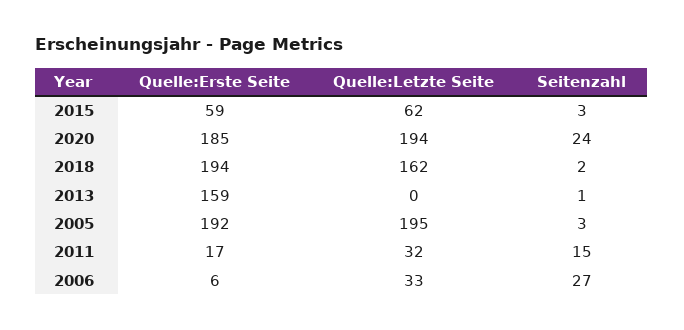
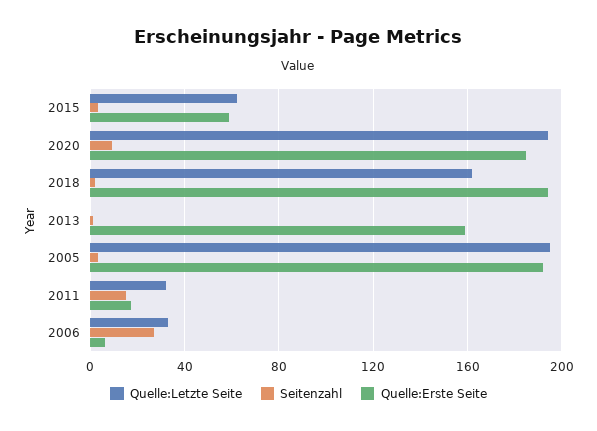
  {
    "Quelle:Erste Seite": {
      "2015": 59,
      "2020": 185,
      "2018": 194,
      "2013": 159,
      "2005": 192,
      "2011": 17,
      "2006": 6
    },
    "Quelle:Letzte Seite": {
      "2015": 62,
      "2020": 194,
      "2018": 162,
      "2013": 0,
      "2005": 195,
      "2011": 32,
      "2006": 33
    },
    "Seitenzahl": {
      "2015": 3,
-     "2020": 24,
+     "2020": 10,
      "2018": 2,
      "2013": 1,
      "2005": 3,
      "2011": 15,
      "2006": 27
    }
  }

